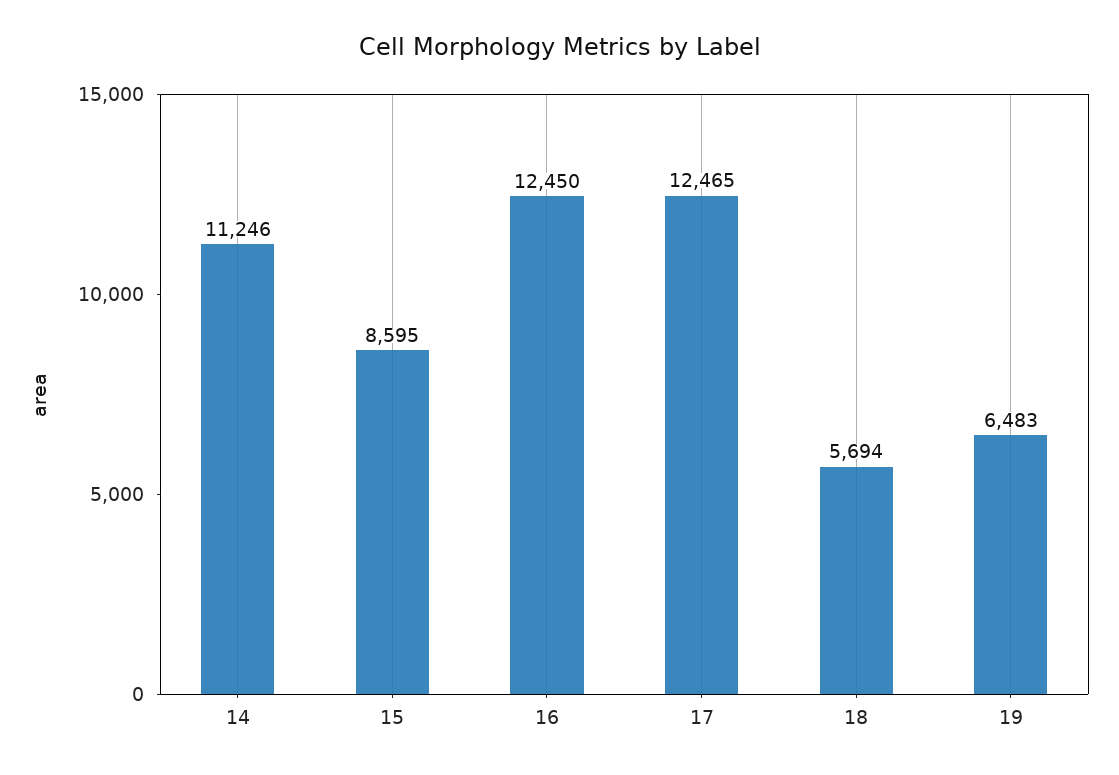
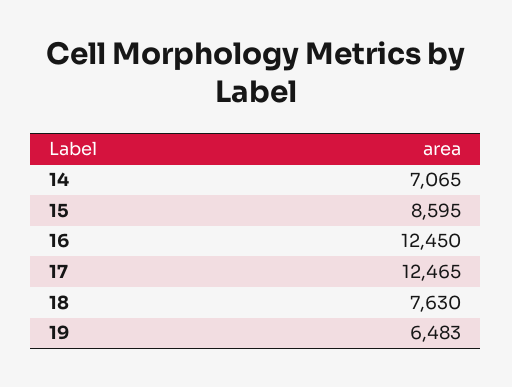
  {
-   "14": 11246,
+   "14": 7065,
    "15": 8595,
    "16": 12450,
    "17": 12465,
-   "18": 5694,
+   "18": 7630,
    "19": 6483
  }

